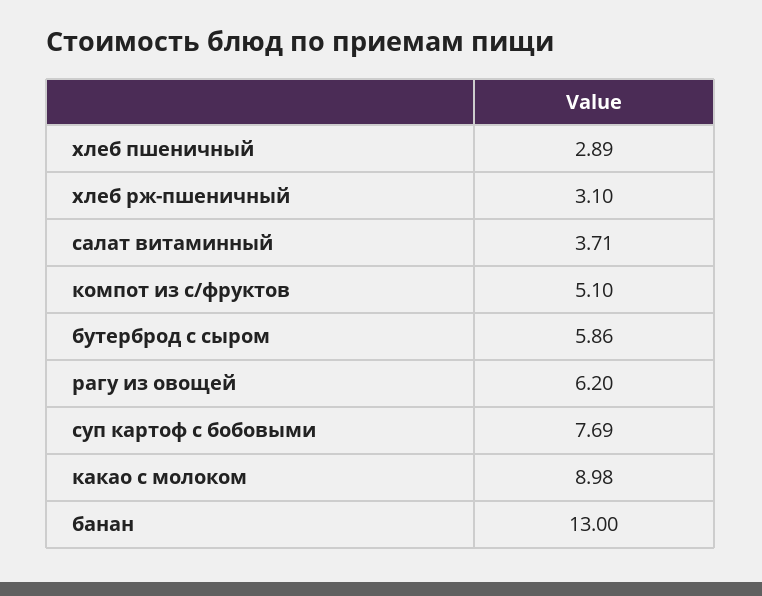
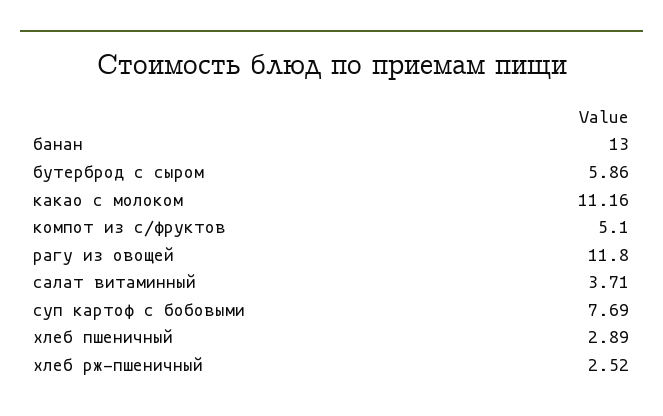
  {
    "хлеб пшеничный": 2.89,
-   "хлеб рж-пшеничный": 3.1,
+   "хлеб рж-пшеничный": 2.52,
    "салат витаминный": 3.71,
    "компот из с/фруктов": 5.1,
    "бутерброд с сыром": 5.86,
-   "рагу из овощей": 6.2,
+   "рагу из овощей": 11.8,
    "суп картоф с бобовыми": 7.69,
-   "какао с молоком": 8.98,
+   "какао с молоком": 11.16,
    "банан": 13
  }

